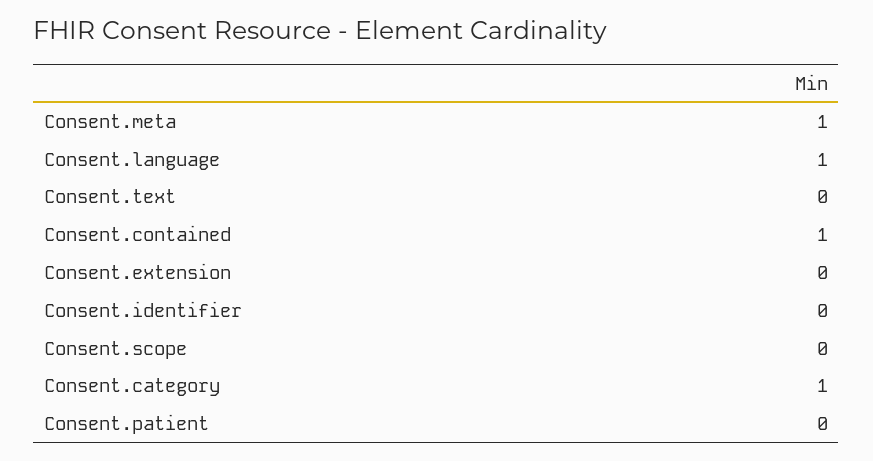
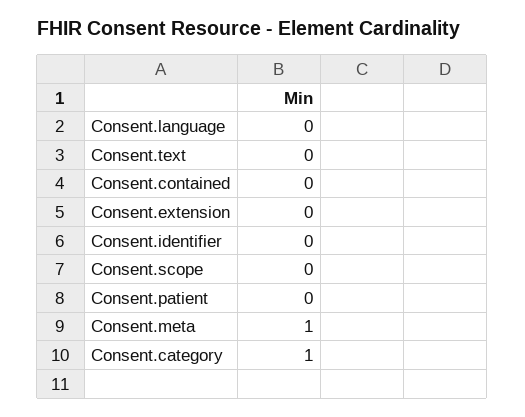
  {
    "Consent.meta": 1,
-   "Consent.language": 1,
+   "Consent.language": 0,
    "Consent.text": 0,
-   "Consent.contained": 1,
+   "Consent.contained": 0,
    "Consent.extension": 0,
    "Consent.identifier": 0,
    "Consent.scope": 0,
    "Consent.category": 1,
    "Consent.patient": 0
  }

